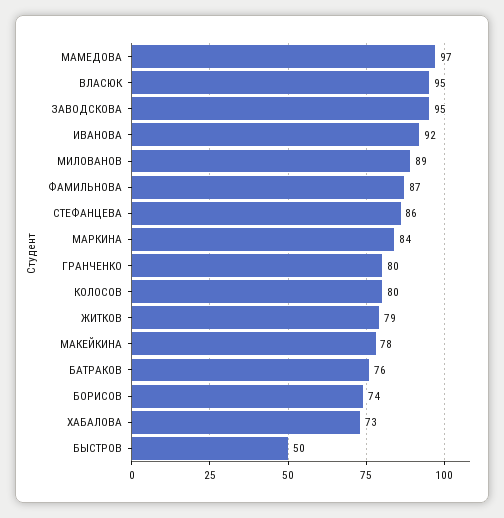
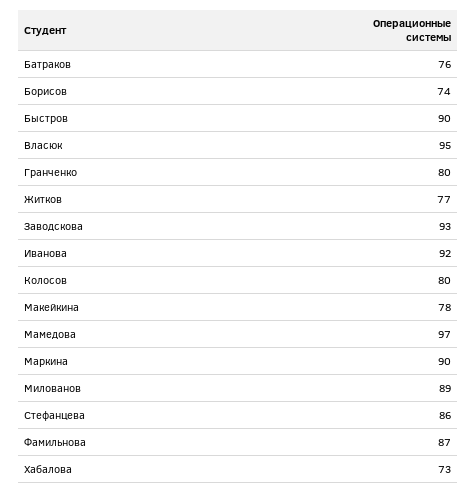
  {
    "МАМЕДОВА": 97,
    "ВЛАСЮК": 95,
-   "ЗАВОДСКОВА": 95,
+   "ЗАВОДСКОВА": 93,
    "ИВАНОВА": 92,
    "МИЛОВАНОВ": 89,
    "ФАМИЛЬНОВА": 87,
    "СТЕФАНЦЕВА": 86,
-   "МАРКИНА": 84,
+   "МАРКИНА": 90,
    "ГРАНЧЕНКО": 80,
    "КОЛОСОВ": 80,
-   "ЖИТКОВ": 79,
+   "ЖИТКОВ": 77,
    "МАКЕЙКИНА": 78,
    "БАТРАКОВ": 76,
    "БОРИСОВ": 74,
    "ХАБАЛОВА": 73,
-   "БЫСТРОВ": 50
+   "БЫСТРОВ": 90
  }

